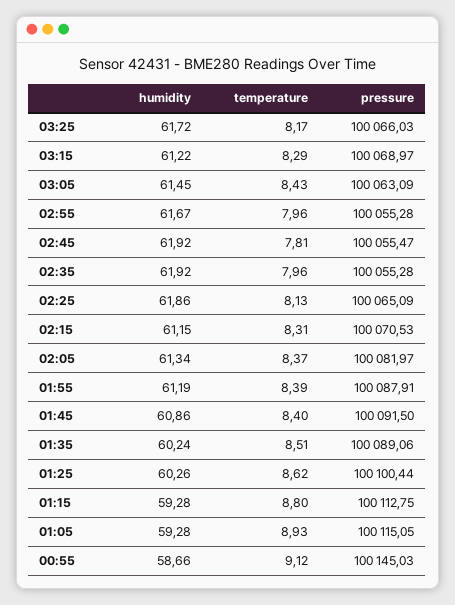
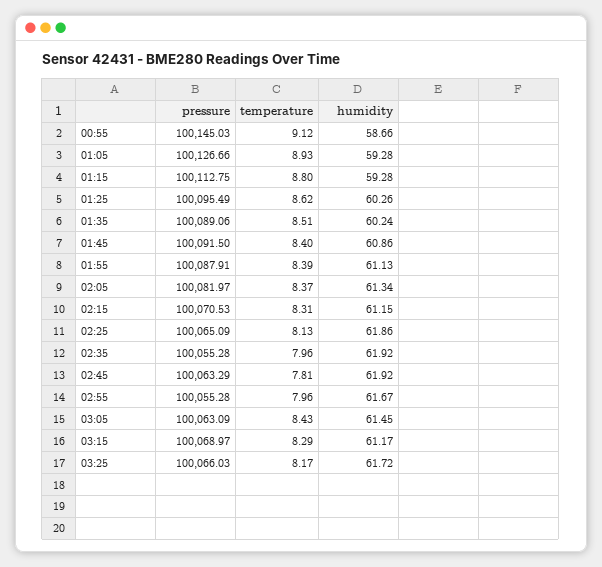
  {
    "humidity": {
      "03:25": 61.72,
-     "03:15": 61.22,
+     "03:15": 61.17,
      "03:05": 61.45,
      "02:55": 61.67,
      "02:45": 61.92,
      "02:35": 61.92,
      "02:25": 61.86,
      "02:15": 61.15,
      "02:05": 61.34,
-     "01:55": 61.19,
+     "01:55": 61.13,
      "01:45": 60.86,
      "01:35": 60.24,
      "01:25": 60.26,
      "01:15": 59.28,
      "01:05": 59.28,
      "00:55": 58.66
    },
    "temperature": {
      "03:25": 8.17,
      "03:15": 8.29,
      "03:05": 8.43,
      "02:55": 7.96,
      "02:45": 7.81,
      "02:35": 7.96,
      "02:25": 8.13,
      "02:15": 8.31,
      "02:05": 8.37,
      "01:55": 8.39,
      "01:45": 8.4,
      "01:35": 8.51,
      "01:25": 8.62,
      "01:15": 8.8,
      "01:05": 8.93,
      "00:55": 9.12
    },
    "pressure": {
      "03:25": 100066.03,
      "03:15": 100068.97,
      "03:05": 100063.09,
      "02:55": 100055.28,
-     "02:45": 100055.47,
+     "02:45": 100063.29,
      "02:35": 100055.28,
      "02:25": 100065.09,
      "02:15": 100070.53,
      "02:05": 100081.97,
      "01:55": 100087.91,
      "01:45": 100091.5,
      "01:35": 100089.06,
-     "01:25": 100100.44,
+     "01:25": 100095.49,
      "01:15": 100112.75,
-     "01:05": 100115.05,
+     "01:05": 100126.66,
      "00:55": 100145.03
    }
  }

